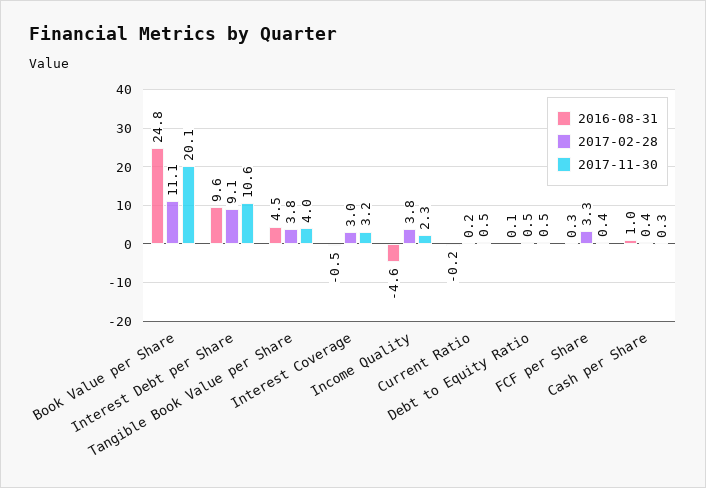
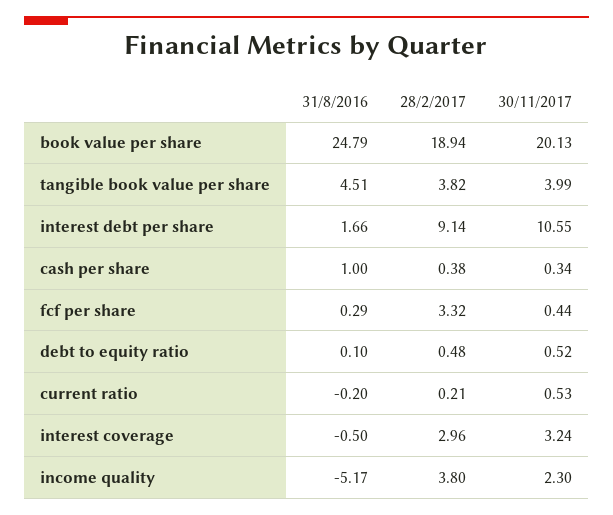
  {
    "2016-08-31": {
      "Book Value per Share": 24.79,
-     "Interest Debt per Share": 9.6,
+     "Interest Debt per Share": 1.66,
      "Tangible Book Value per Share": 4.51,
      "Interest Coverage": -0.5,
-     "Income Quality": -4.6,
+     "Income Quality": -5.17,
      "Current Ratio": -0.2,
      "Debt to Equity Ratio": 0.1,
      "FCF per Share": 0.29,
      "Cash per Share": 1
    },
    "2017-02-28": {
-     "Book Value per Share": 11.1,
+     "Book Value per Share": 18.94,
      "Interest Debt per Share": 9.14,
      "Tangible Book Value per Share": 3.82,
      "Interest Coverage": 2.96,
      "Income Quality": 3.8,
      "Current Ratio": 0.21,
      "Debt to Equity Ratio": 0.48,
      "FCF per Share": 3.32,
      "Cash per Share": 0.38
    },
    "2017-11-30": {
      "Book Value per Share": 20.13,
      "Interest Debt per Share": 10.55,
      "Tangible Book Value per Share": 3.99,
      "Interest Coverage": 3.24,
      "Income Quality": 2.3,
      "Current Ratio": 0.53,
      "Debt to Equity Ratio": 0.52,
      "FCF per Share": 0.44,
      "Cash per Share": 0.34
    }
  }

